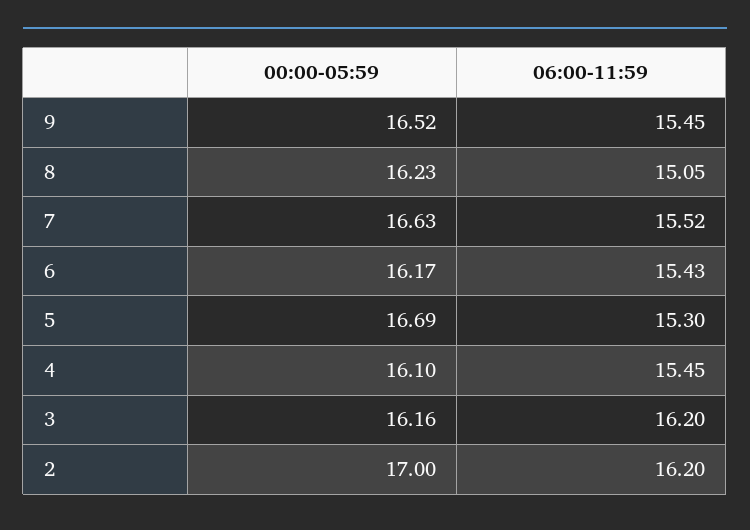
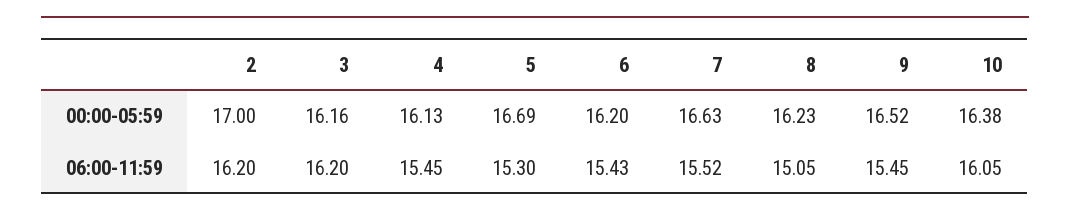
  {
    "00:00-05:59": {
      "9": 16.52,
      "8": 16.23,
      "7": 16.63,
-     "6": 16.17,
+     "6": 16.2,
      "5": 16.69,
-     "4": 16.1,
+     "4": 16.13,
      "3": 16.16,
-     "2": 17
+     "2": 17,
+     "10": 16.38
    },
    "06:00-11:59": {
      "9": 15.45,
      "8": 15.05,
      "7": 15.52,
      "6": 15.43,
      "5": 15.3,
      "4": 15.45,
      "3": 16.2,
-     "2": 16.2
+     "2": 16.2,
+     "10": 16.05
    }
  }

